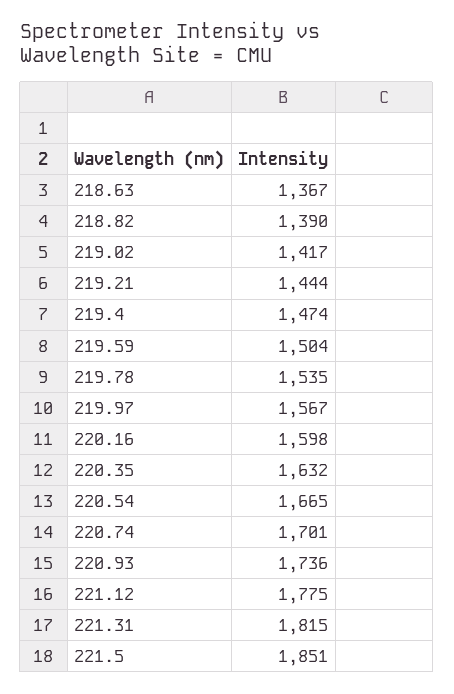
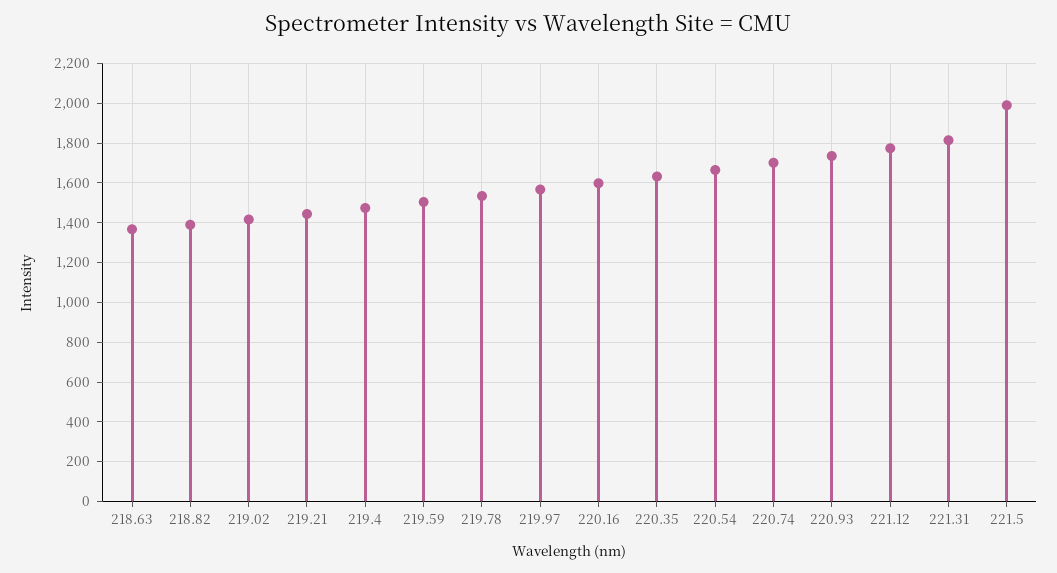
  {
    "218.63": 1367,
    "218.82": 1390,
    "219.02": 1417,
    "219.21": 1444,
    "219.4": 1474,
    "219.59": 1504,
    "219.78": 1535,
    "219.97": 1567,
    "220.16": 1598,
    "220.35": 1632,
    "220.54": 1665,
    "220.74": 1701,
    "220.93": 1736,
    "221.12": 1775,
    "221.31": 1815,
-   "221.5": 1851
+   "221.5": 2000
  }

